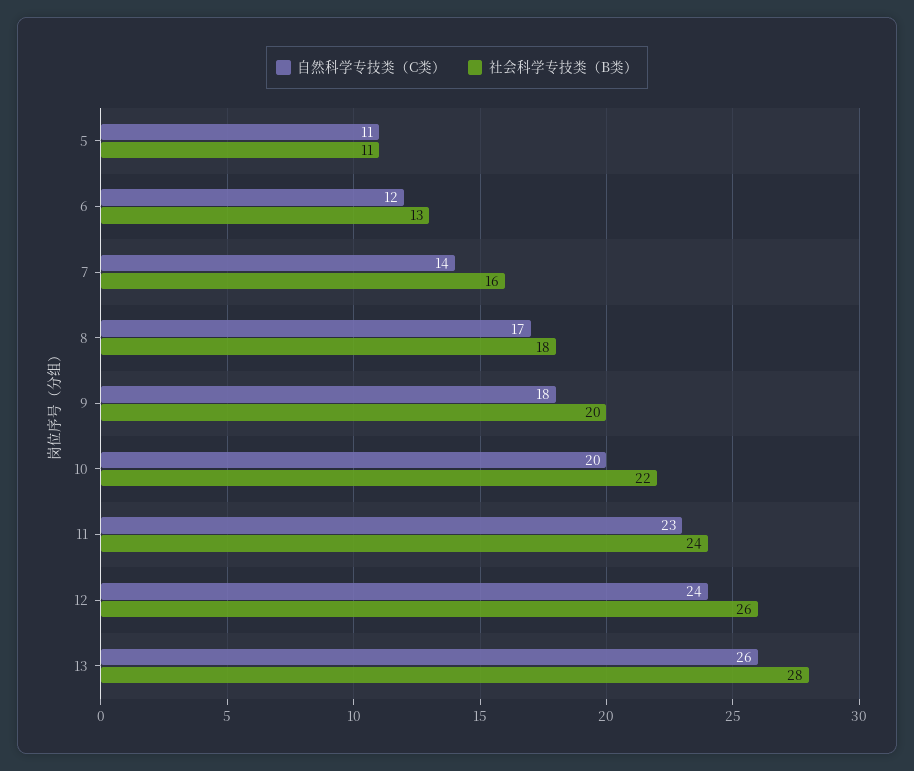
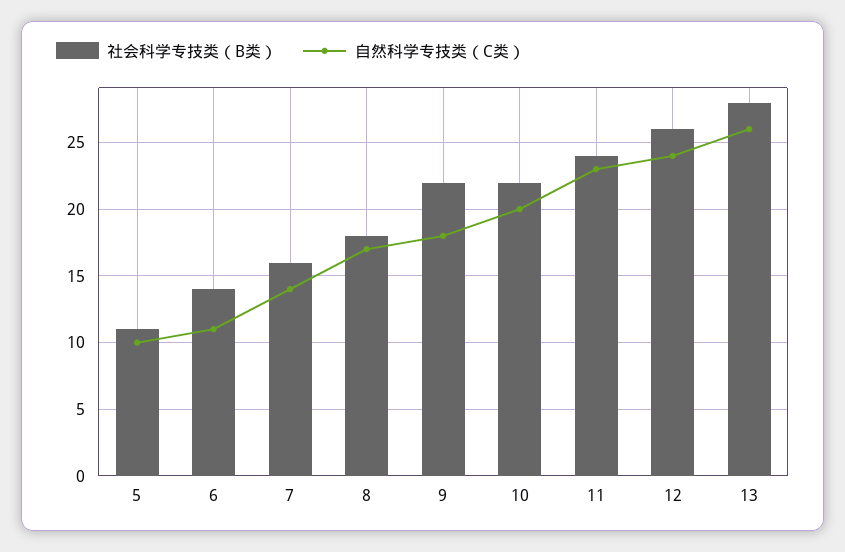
  {
    "自然科学专技类（C类）": {
-     "5": 11,
+     "5": 10,
-     "6": 12,
+     "6": 11,
      "7": 14,
      "8": 17,
      "9": 18,
      "10": 20,
      "11": 23,
      "12": 24,
      "13": 26
    },
    "社会科学专技类（B类）": {
      "5": 11,
-     "6": 13,
+     "6": 14,
      "7": 16,
      "8": 18,
-     "9": 20,
+     "9": 22,
      "10": 22,
      "11": 24,
      "12": 26,
      "13": 28
    }
  }

